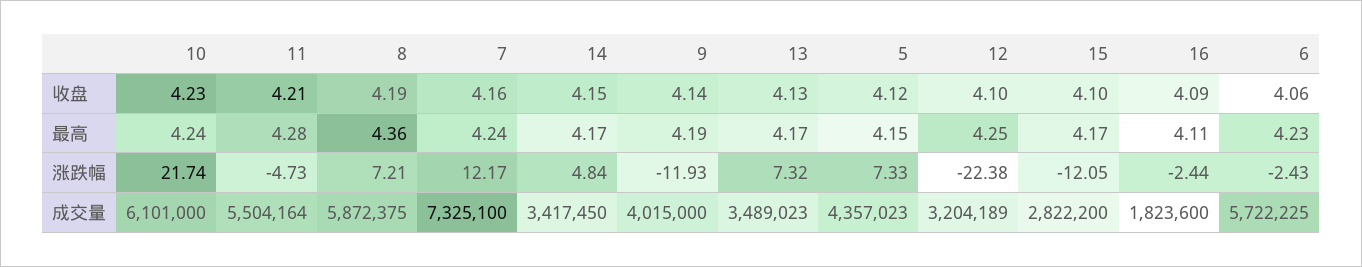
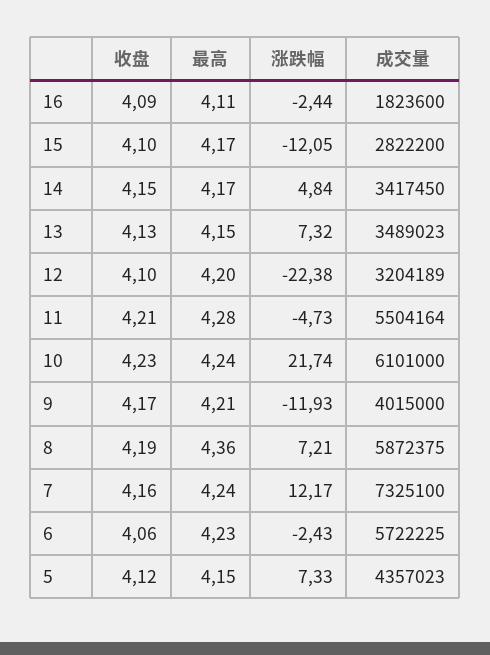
  {
    "10": {
      "收盘": 4.23,
      "最高": 4.24,
      "涨跌幅": 21.74,
      "成交量": 6101000
    },
    "11": {
      "收盘": 4.21,
      "最高": 4.28,
      "涨跌幅": -4.73,
      "成交量": 5504164
    },
    "8": {
      "收盘": 4.19,
      "最高": 4.36,
      "涨跌幅": 7.21,
      "成交量": 5872375
    },
    "7": {
      "收盘": 4.16,
      "最高": 4.24,
      "涨跌幅": 12.17,
      "成交量": 7325100
    },
    "14": {
      "收盘": 4.15,
      "最高": 4.17,
      "涨跌幅": 4.84,
      "成交量": 3417450
    },
    "9": {
-     "收盘": 4.14,
+     "收盘": 4.17,
-     "最高": 4.19,
+     "最高": 4.21,
      "涨跌幅": -11.93,
      "成交量": 4015000
    },
    "13": {
      "收盘": 4.13,
-     "最高": 4.17,
+     "最高": 4.15,
      "涨跌幅": 7.32,
      "成交量": 3489023
    },
    "5": {
      "收盘": 4.12,
      "最高": 4.15,
      "涨跌幅": 7.33,
      "成交量": 4357023
    },
    "12": {
      "收盘": 4.1,
-     "最高": 4.25,
+     "最高": 4.2,
      "涨跌幅": -22.38,
      "成交量": 3204189
    },
    "15": {
      "收盘": 4.1,
      "最高": 4.17,
      "涨跌幅": -12.05,
      "成交量": 2822200
    },
    "16": {
      "收盘": 4.09,
      "最高": 4.11,
      "涨跌幅": -2.44,
      "成交量": 1823600
    },
    "6": {
      "收盘": 4.06,
      "最高": 4.23,
      "涨跌幅": -2.43,
      "成交量": 5722225
    }
  }

